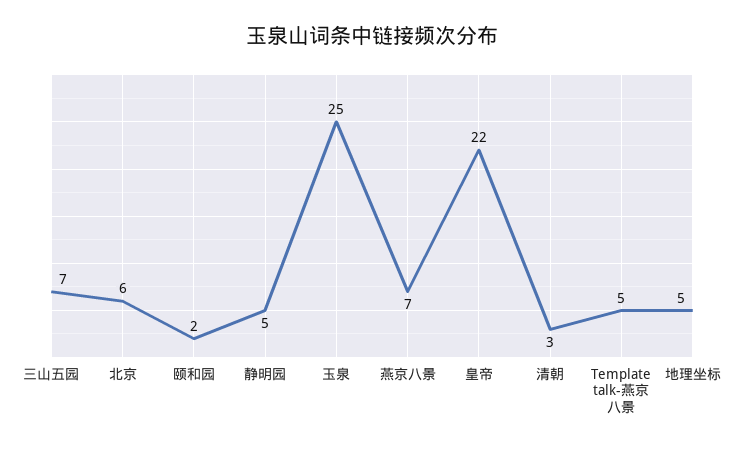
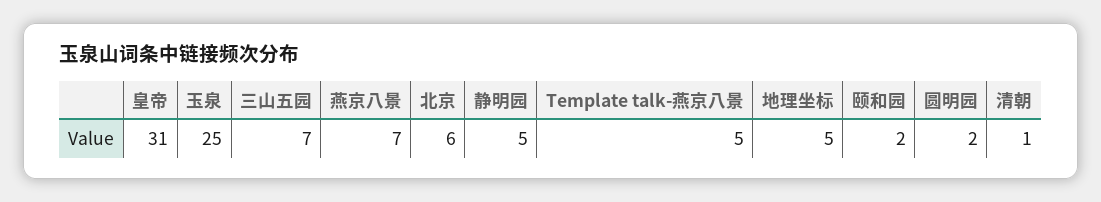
  {
    "三山五园": 7,
    "北京": 6,
    "颐和园": 2,
    "静明园": 5,
    "玉泉": 25,
    "燕京八景": 7,
-   "皇帝": 22,
+   "皇帝": 31,
-   "清朝": 3,
+   "清朝": 1,
    "Template talk-燕京八景": 5,
-   "地理坐标": 5
+   "地理坐标": 5,
+   "圆明园": 2
  }

